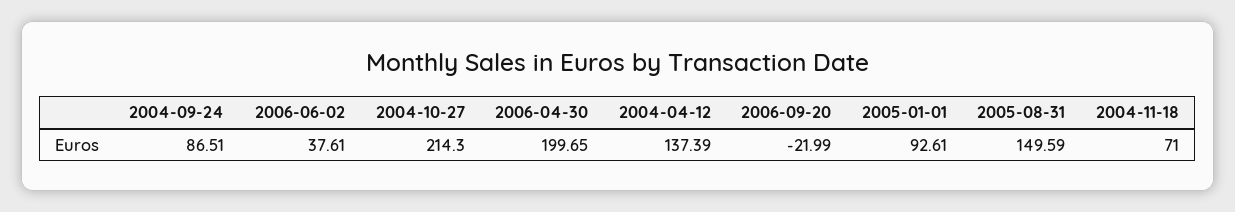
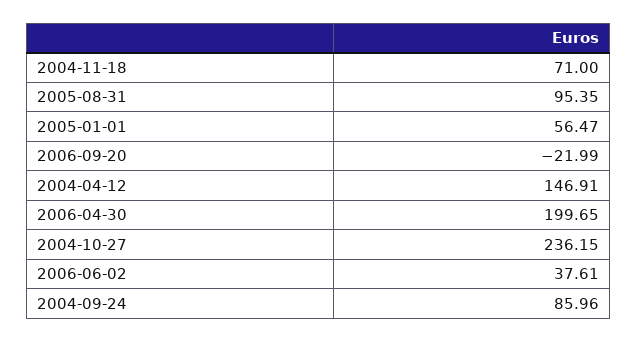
  {
-   "2004-09-24": 86.51,
+   "2004-09-24": 85.96,
    "2006-06-02": 37.61,
-   "2004-10-27": 214.3,
+   "2004-10-27": 236.15,
    "2006-04-30": 199.65,
-   "2004-04-12": 137.39,
+   "2004-04-12": 146.91,
    "2006-09-20": -21.99,
-   "2005-01-01": 92.61,
+   "2005-01-01": 56.47,
-   "2005-08-31": 149.59,
+   "2005-08-31": 95.35,
    "2004-11-18": 71
  }

